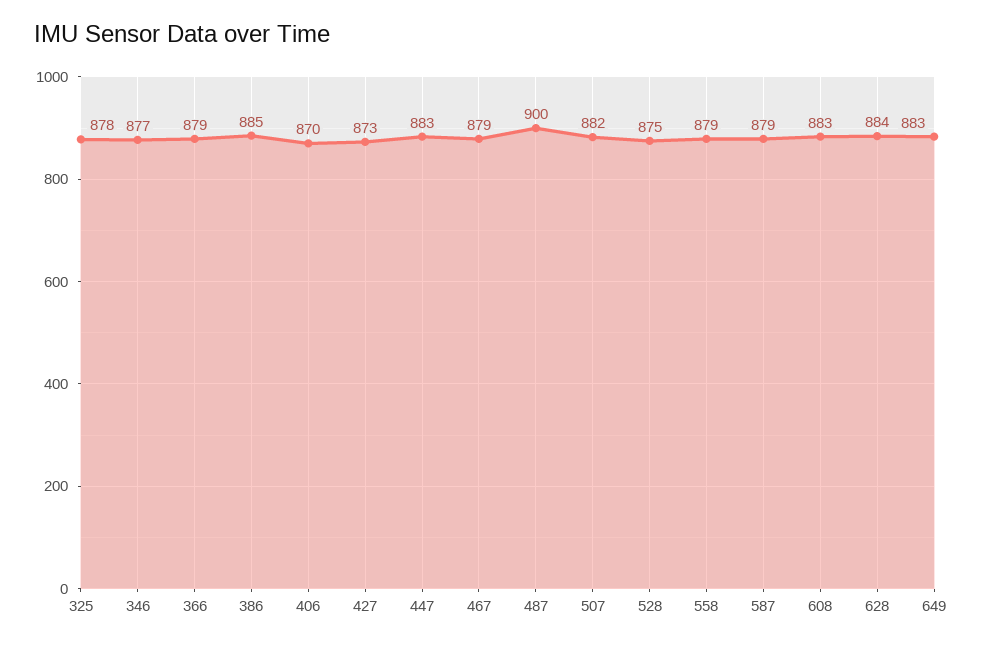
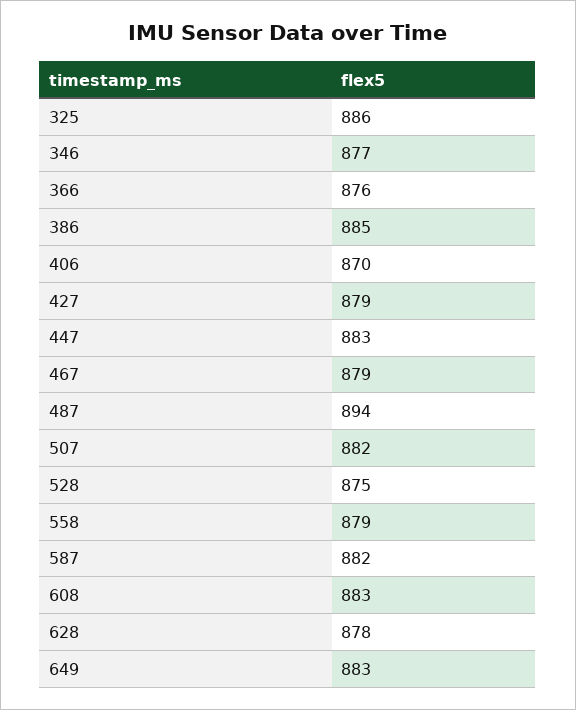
  {
-   "325": 878,
+   "325": 886,
    "346": 877,
-   "366": 879,
+   "366": 876,
    "386": 885,
    "406": 870,
-   "427": 873,
+   "427": 879,
    "447": 883,
    "467": 879,
-   "487": 900,
+   "487": 894,
    "507": 882,
    "528": 875,
    "558": 879,
-   "587": 879,
+   "587": 882,
    "608": 883,
-   "628": 884,
+   "628": 878,
    "649": 883
  }

